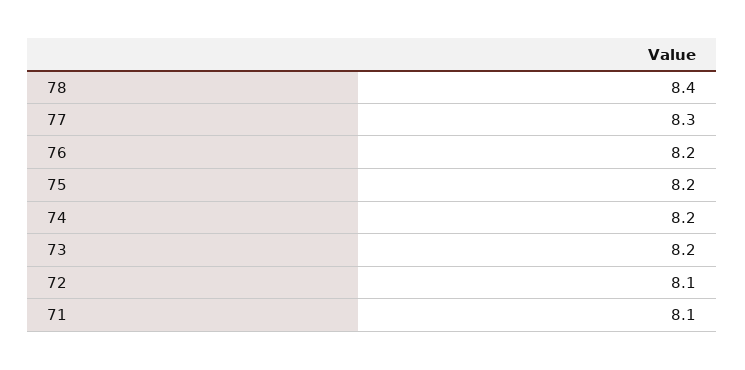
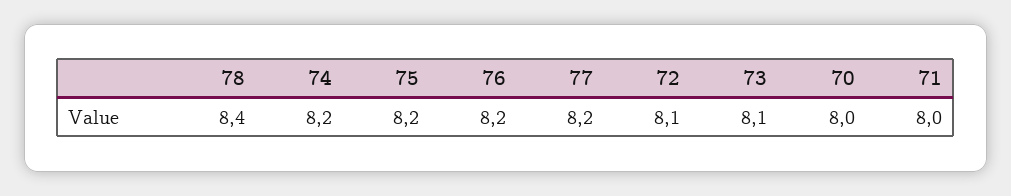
  {
    "78": 8.4,
-   "77": 8.3,
+   "77": 8.2,
    "76": 8.2,
    "75": 8.2,
    "74": 8.2,
-   "73": 8.2,
+   "73": 8.1,
    "72": 8.1,
-   "71": 8.1
+   "71": 8,
+   "70": 8
  }

